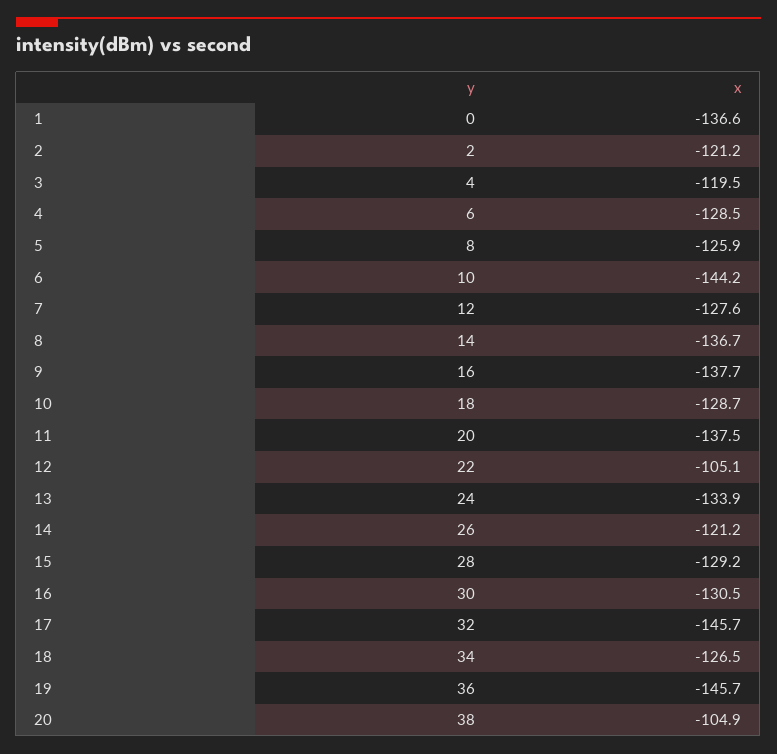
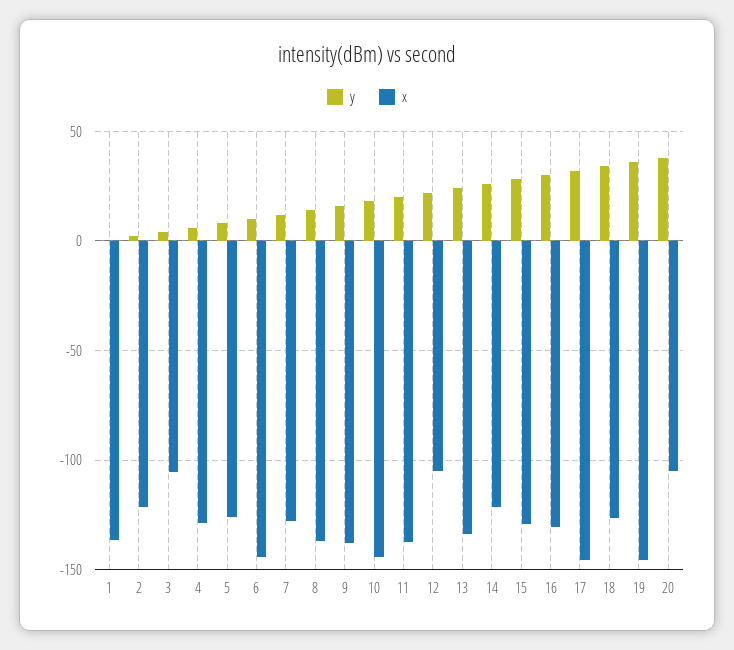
  {
    "y": {
      "1": 0,
      "2": 2,
      "3": 4,
      "4": 6,
      "5": 8,
      "6": 10,
      "7": 12,
      "8": 14,
      "9": 16,
      "10": 18,
      "11": 20,
      "12": 22,
      "13": 24,
      "14": 26,
      "15": 28,
      "16": 30,
      "17": 32,
      "18": 34,
      "19": 36,
      "20": 38
    },
    "x": {
      "1": -136.6,
      "2": -121.2,
-     "3": -119.5,
+     "3": -105,
      "4": -128.5,
      "5": -125.9,
      "6": -144.2,
      "7": -127.6,
      "8": -136.7,
      "9": -137.7,
-     "10": -128.7,
+     "10": -145,
      "11": -137.5,
      "12": -105.1,
      "13": -133.9,
      "14": -121.2,
      "15": -129.2,
      "16": -130.5,
      "17": -145.7,
      "18": -126.5,
      "19": -145.7,
      "20": -104.9
    }
  }

